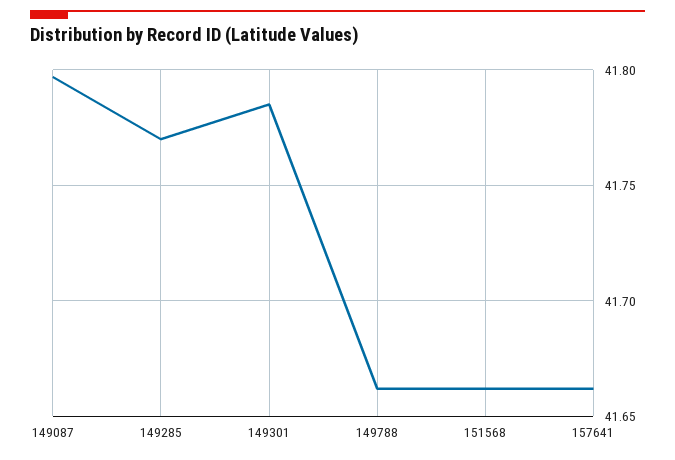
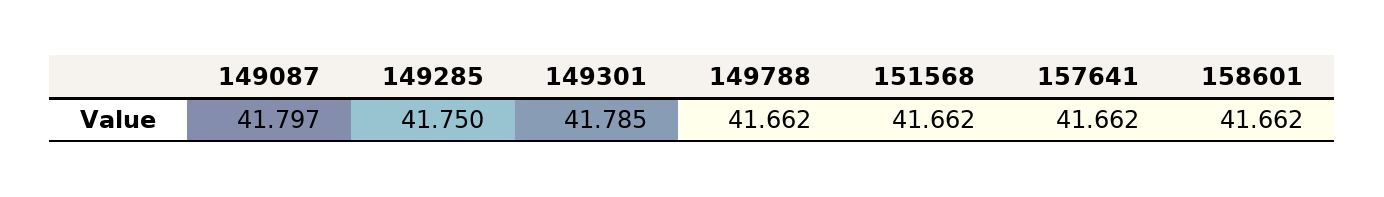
  {
    "149087": 41.797,
-   "149285": 41.77,
+   "149285": 41.75,
    "149301": 41.785,
    "149788": 41.662,
    "151568": 41.662,
-   "157641": 41.662
+   "157641": 41.662,
+   "158601": 41.662
  }

